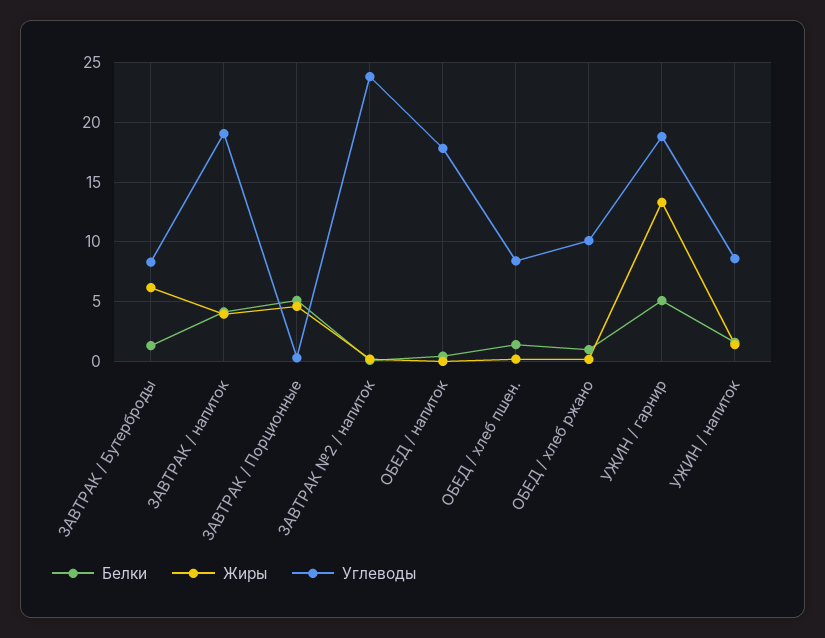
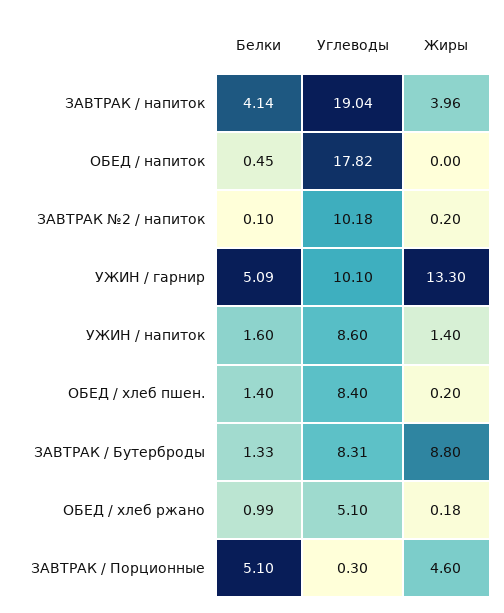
  {
    "Белки": {
      "ЗАВТРАК / Бутерброды": 1.33,
      "ЗАВТРАК / напиток": 4.14,
      "ЗАВТРАК / Порционные": 5.1,
      "ЗАВТРАК №2 / напиток": 0.1,
      "ОБЕД / напиток": 0.45,
      "ОБЕД / хлеб пшен.": 1.4,
      "ОБЕД / хлеб ржано": 0.99,
      "УЖИН / гарнир": 5.09,
      "УЖИН / напиток": 1.6
    },
    "Жиры": {
-     "ЗАВТРАК / Бутерброды": 6,
+     "ЗАВТРАК / Бутерброды": 8.8,
      "ЗАВТРАК / напиток": 3.96,
      "ЗАВТРАК / Порционные": 4.6,
      "ЗАВТРАК №2 / напиток": 0.2,
      "ОБЕД / напиток": 0,
      "ОБЕД / хлеб пшен.": 0.2,
      "ОБЕД / хлеб ржано": 0.18,
      "УЖИН / гарнир": 13.3,
      "УЖИН / напиток": 1.4
    },
    "Углеводы": {
      "ЗАВТРАК / Бутерброды": 8.31,
      "ЗАВТРАК / напиток": 19.04,
      "ЗАВТРАК / Порционные": 0.3,
-     "ЗАВТРАК №2 / напиток": 24,
+     "ЗАВТРАК №2 / напиток": 10.18,
      "ОБЕД / напиток": 17.82,
      "ОБЕД / хлеб пшен.": 8.4,
-     "ОБЕД / хлеб ржано": 10,
+     "ОБЕД / хлеб ржано": 5.1,
-     "УЖИН / гарнир": 19,
+     "УЖИН / гарнир": 10.1,
      "УЖИН / напиток": 8.6
    }
  }

